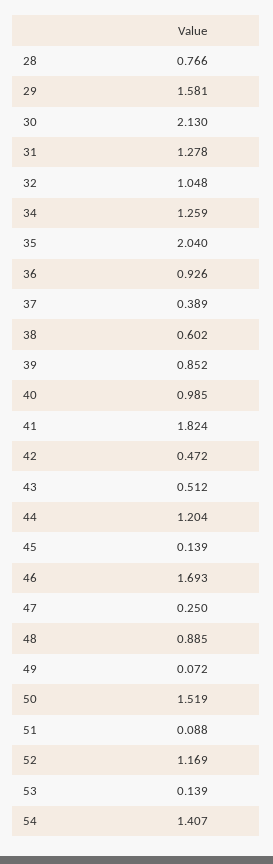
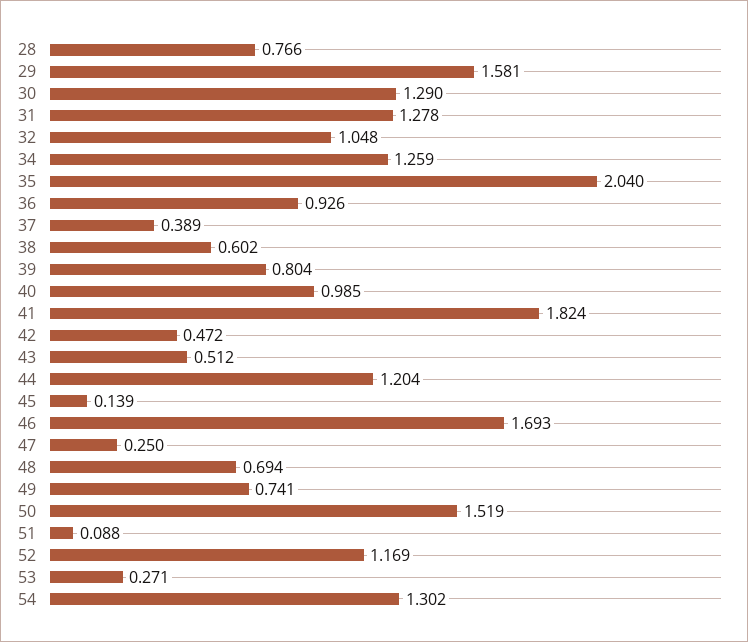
  {
    "28": 0.766,
    "29": 1.581,
-   "30": 2.13,
+   "30": 1.29,
    "31": 1.278,
    "32": 1.048,
    "34": 1.259,
    "35": 2.04,
    "36": 0.926,
    "37": 0.389,
    "38": 0.602,
-   "39": 0.852,
+   "39": 0.804,
    "40": 0.985,
    "41": 1.824,
    "42": 0.472,
    "43": 0.512,
    "44": 1.204,
    "45": 0.139,
    "46": 1.693,
    "47": 0.25,
-   "48": 0.885,
+   "48": 0.694,
-   "49": 0.072,
+   "49": 0.741,
    "50": 1.519,
    "51": 0.088,
    "52": 1.169,
-   "53": 0.139,
+   "53": 0.271,
-   "54": 1.407
+   "54": 1.302
  }

